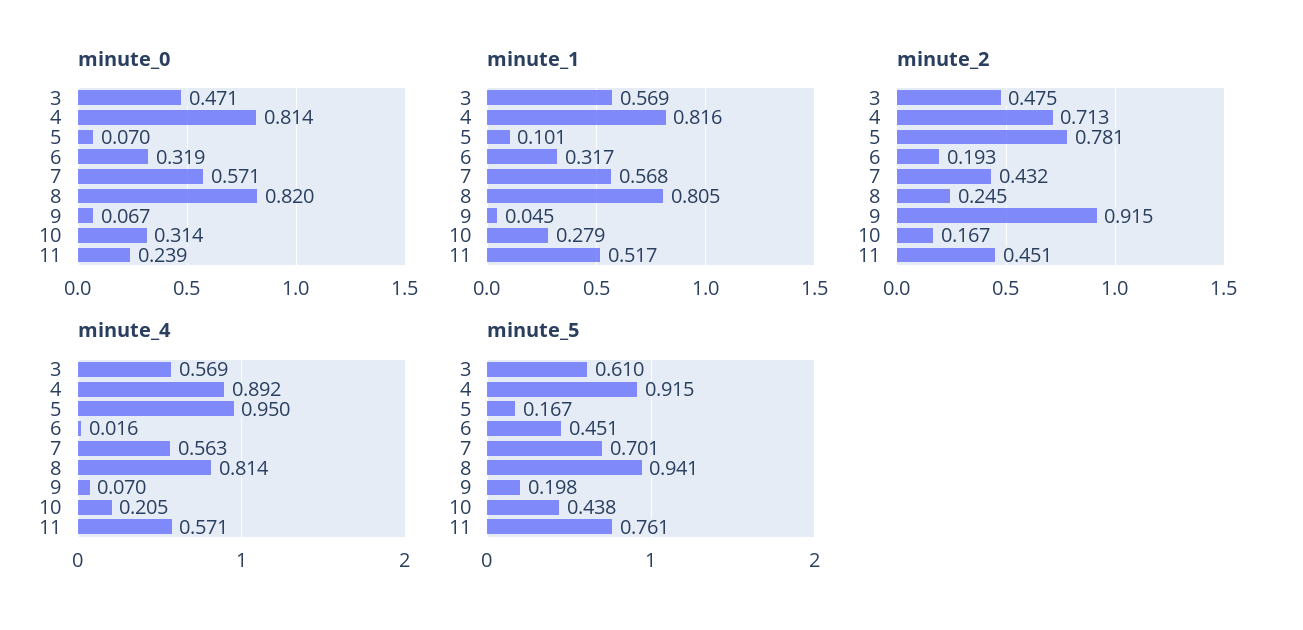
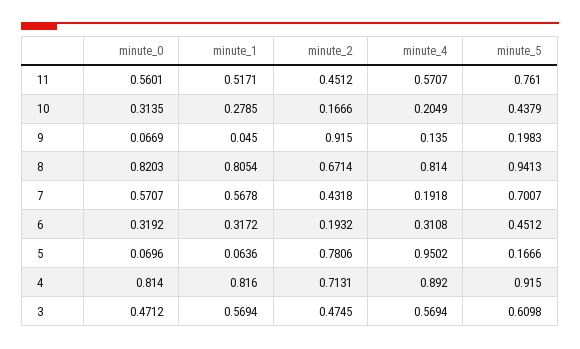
  {
    "minute_0": {
      "3": 0.4712,
      "4": 0.814,
      "5": 0.0696,
      "6": 0.3192,
      "7": 0.5707,
      "8": 0.8203,
      "9": 0.0669,
      "10": 0.3135,
-     "11": 0.239
+     "11": 0.5601
    },
    "minute_1": {
      "3": 0.5694,
      "4": 0.816,
-     "5": 0.101,
+     "5": 0.0636,
      "6": 0.3172,
      "7": 0.5678,
      "8": 0.8054,
      "9": 0.045,
      "10": 0.2785,
      "11": 0.5171
    },
    "minute_2": {
      "3": 0.4745,
      "4": 0.7131,
      "5": 0.7806,
      "6": 0.1932,
      "7": 0.4318,
-     "8": 0.245,
+     "8": 0.6714,
      "9": 0.915,
      "10": 0.1666,
      "11": 0.4512
    },
    "minute_4": {
      "3": 0.5694,
      "4": 0.892,
      "5": 0.9502,
-     "6": 0.016,
+     "6": 0.3108,
-     "7": 0.563,
+     "7": 0.1918,
      "8": 0.814,
-     "9": 0.07,
+     "9": 0.135,
      "10": 0.2049,
      "11": 0.5707
    },
    "minute_5": {
      "3": 0.6098,
      "4": 0.915,
      "5": 0.1666,
      "6": 0.4512,
      "7": 0.7007,
      "8": 0.9413,
      "9": 0.1983,
      "10": 0.4379,
      "11": 0.761
    }
  }

